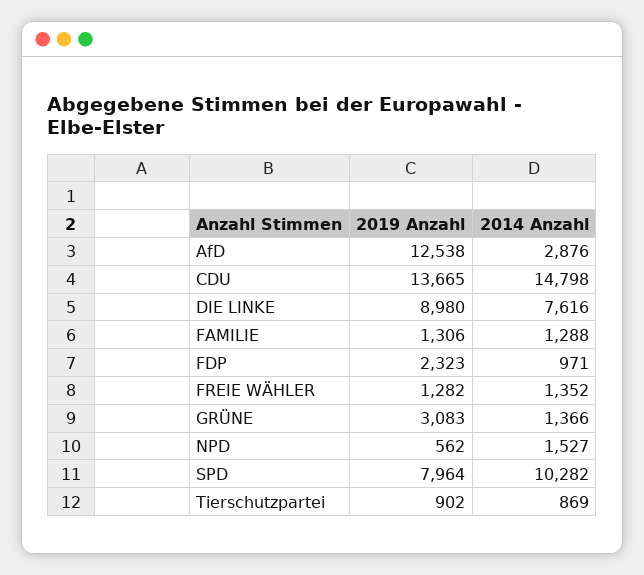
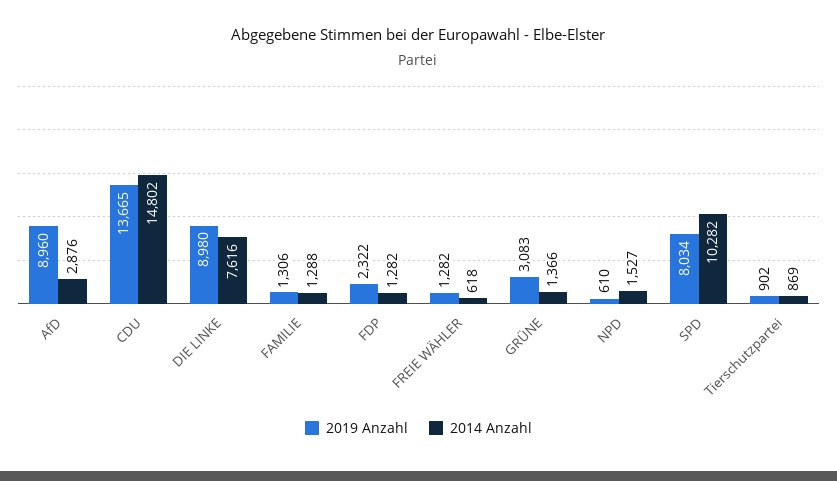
  {
    "2019 Anzahl": {
-     "AfD": 12538,
+     "AfD": 8960,
      "CDU": 13665,
      "DIE LINKE": 8980,
      "FAMILIE": 1306,
-     "FDP": 2323,
+     "FDP": 2322,
      "FREIE WÄHLER": 1282,
      "GRÜNE": 3083,
-     "NPD": 562,
+     "NPD": 610,
-     "SPD": 7964,
+     "SPD": 8034,
      "Tierschutzpartei": 902
    },
    "2014 Anzahl": {
      "AfD": 2876,
-     "CDU": 14798,
+     "CDU": 14802,
      "DIE LINKE": 7616,
      "FAMILIE": 1288,
-     "FDP": 971,
+     "FDP": 1282,
-     "FREIE WÄHLER": 1352,
+     "FREIE WÄHLER": 618,
      "GRÜNE": 1366,
      "NPD": 1527,
      "SPD": 10282,
      "Tierschutzpartei": 869
    }
  }

